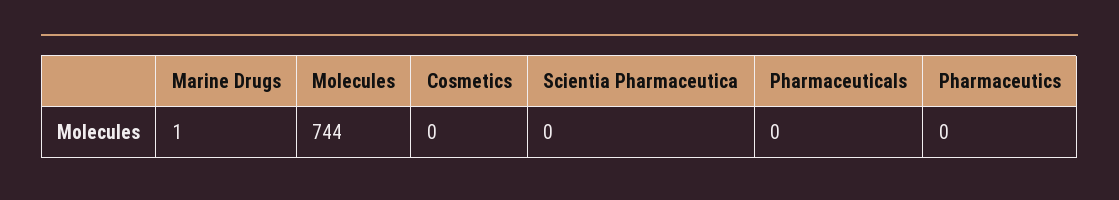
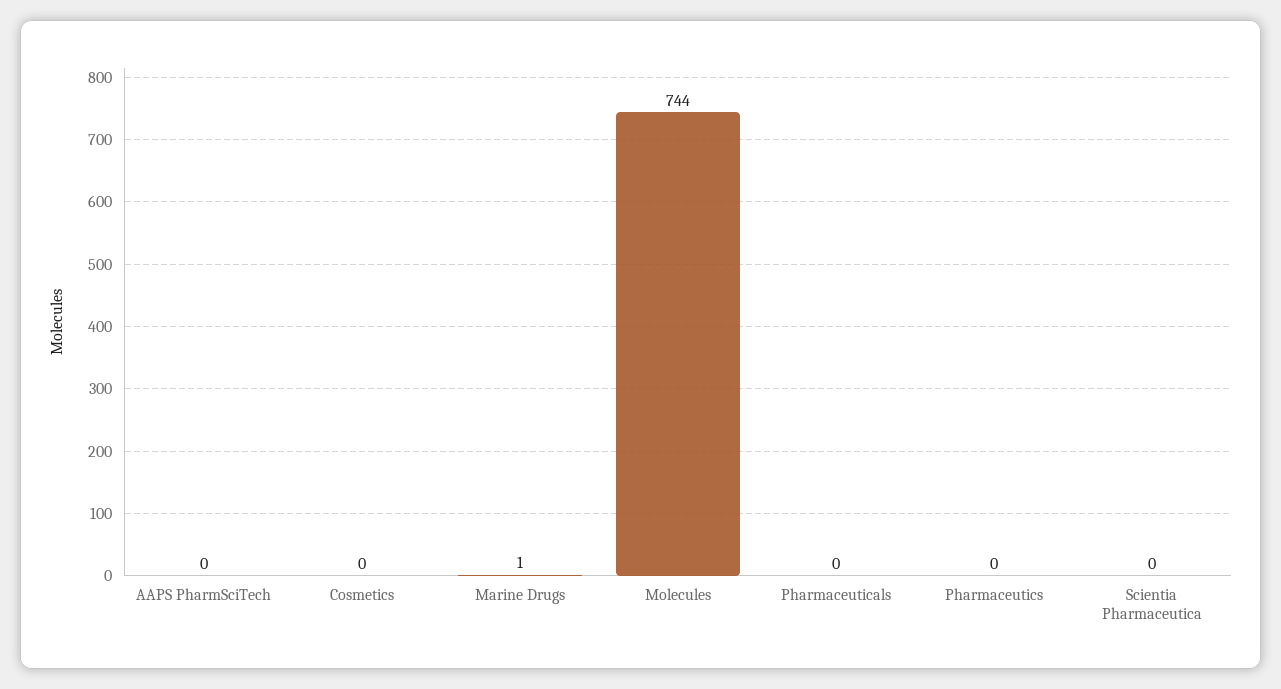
  {
    "Marine Drugs": 1,
    "Molecules": 744,
    "Cosmetics": 0,
    "Scientia Pharmaceutica": 0,
    "Pharmaceuticals": 0,
-   "Pharmaceutics": 0
+   "Pharmaceutics": 0,
+   "AAPS PharmSciTech": 0
  }

